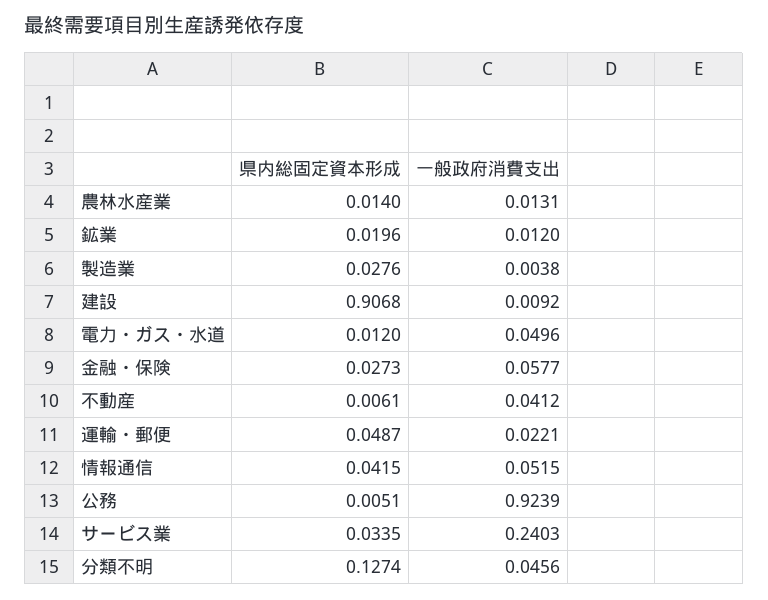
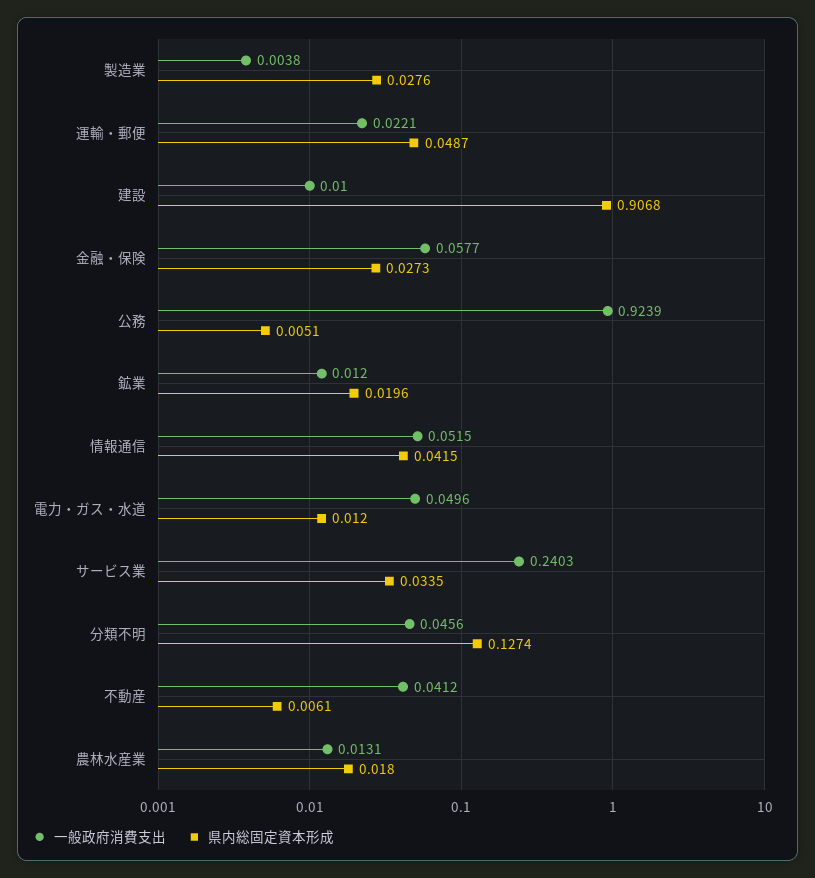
  {
    "県内総固定資本形成": {
-     "農林水産業": 0.014,
+     "農林水産業": 0.018,
      "鉱業": 0.0196,
      "製造業": 0.0276,
      "建設": 0.9068,
      "電力・ガス・水道": 0.012,
      "金融・保険": 0.0273,
      "不動産": 0.0061,
      "運輸・郵便": 0.0487,
      "情報通信": 0.0415,
      "公務": 0.0051,
      "サービス業": 0.0335,
      "分類不明": 0.1274
    },
    "一般政府消費支出": {
      "農林水産業": 0.0131,
      "鉱業": 0.012,
      "製造業": 0.0038,
-     "建設": 0.0092,
+     "建設": 0.01,
      "電力・ガス・水道": 0.0496,
      "金融・保険": 0.0577,
      "不動産": 0.0412,
      "運輸・郵便": 0.0221,
      "情報通信": 0.0515,
      "公務": 0.9239,
      "サービス業": 0.2403,
      "分類不明": 0.0456
    }
  }

